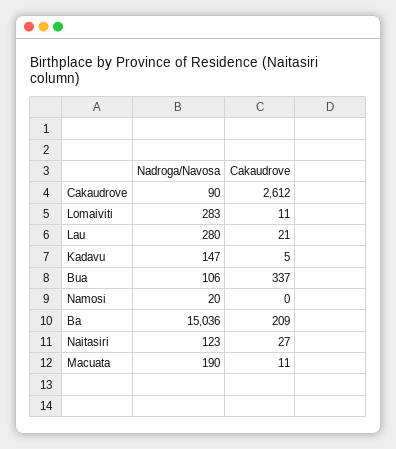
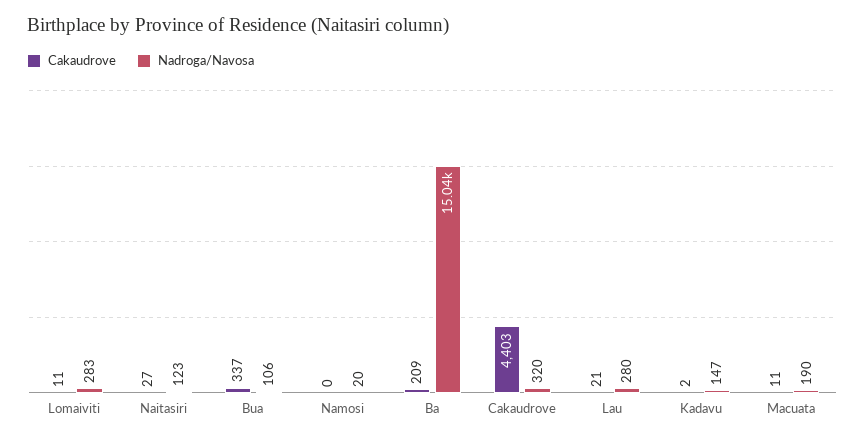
  {
    "Nadroga/Navosa": {
-     "Cakaudrove": 90,
+     "Cakaudrove": 320,
      "Lomaiviti": 283,
      "Lau": 280,
      "Kadavu": 147,
      "Bua": 106,
      "Namosi": 20,
      "Ba": 15036,
      "Naitasiri": 123,
      "Macuata": 190
    },
    "Cakaudrove": {
-     "Cakaudrove": 2612,
+     "Cakaudrove": 4403,
      "Lomaiviti": 11,
      "Lau": 21,
-     "Kadavu": 5,
+     "Kadavu": 2,
      "Bua": 337,
      "Namosi": 0,
      "Ba": 209,
      "Naitasiri": 27,
      "Macuata": 11
    }
  }

